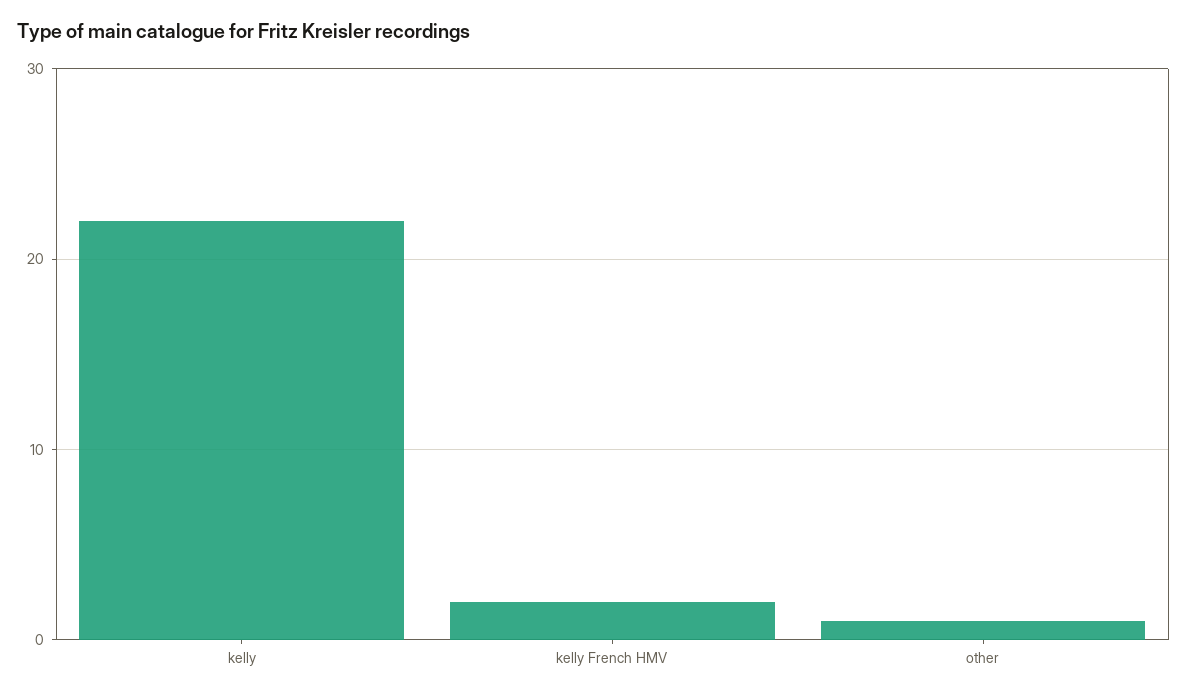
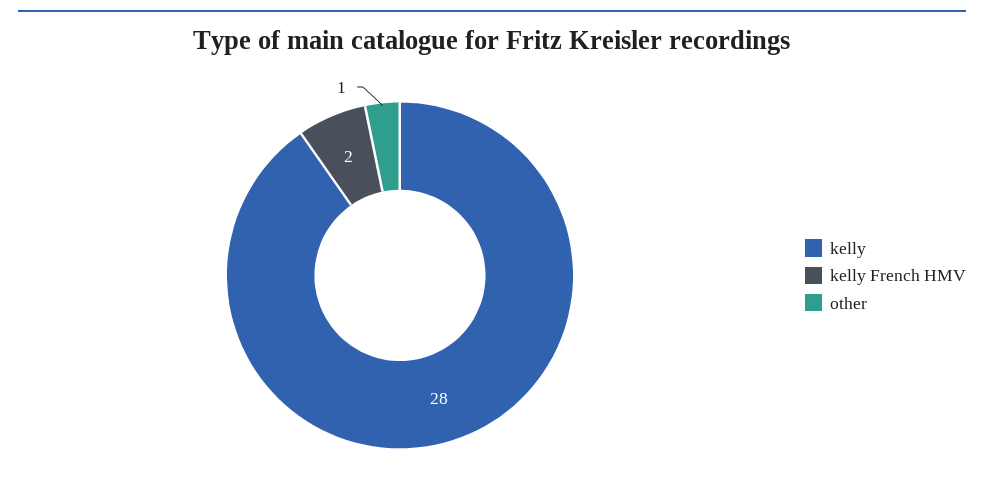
  {
-   "kelly": 22,
+   "kelly": 28,
    "kelly French HMV": 2,
    "other": 1
  }

